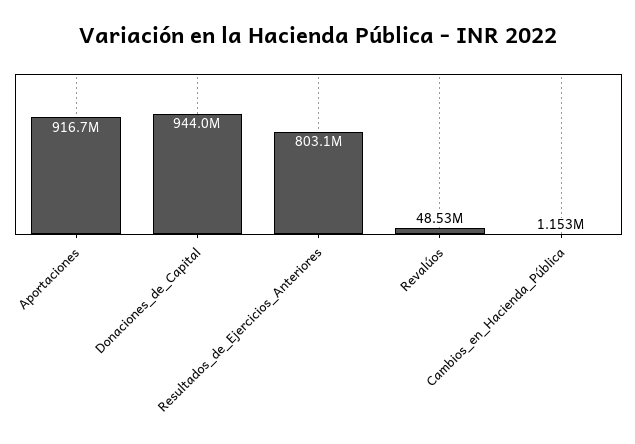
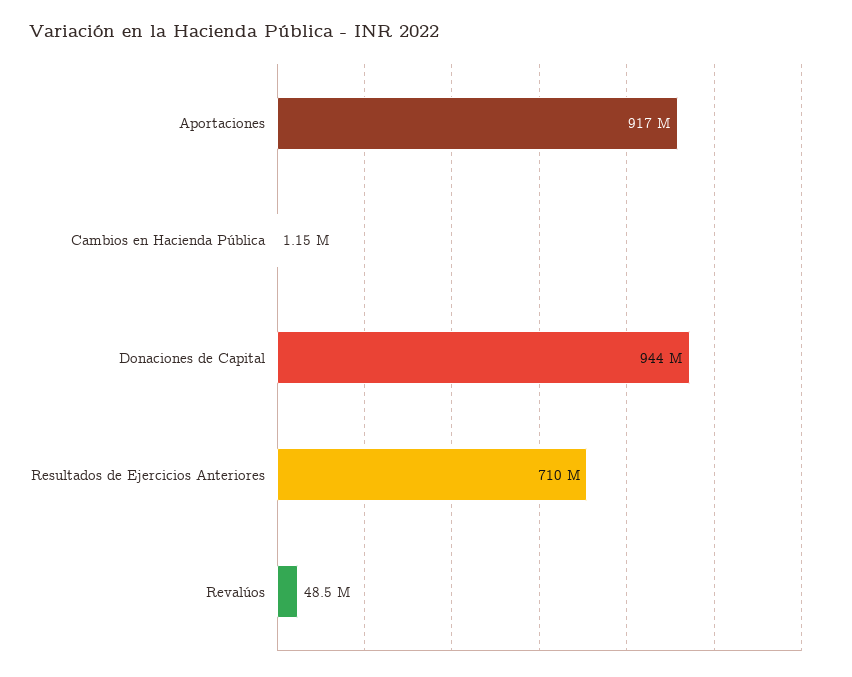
  {
    "Aportaciones": 916700000,
    "Donaciones_de_Capital": 944000000,
-   "Resultados_de_Ejercicios_Anteriores": 803100000,
+   "Resultados_de_Ejercicios_Anteriores": 710000000,
    "Revalúos": 48530000,
    "Cambios_en_Hacienda_Pública": 1153000
  }

